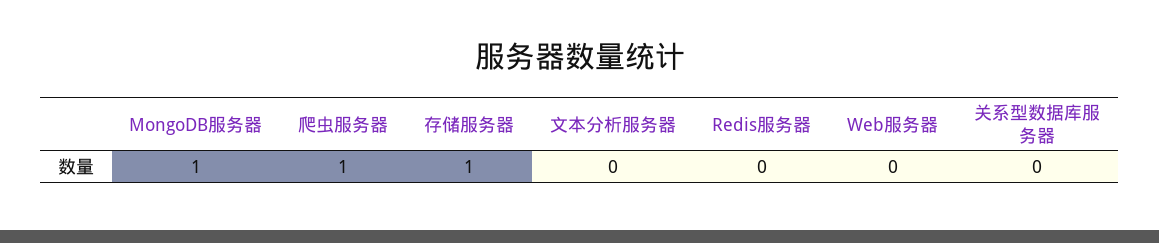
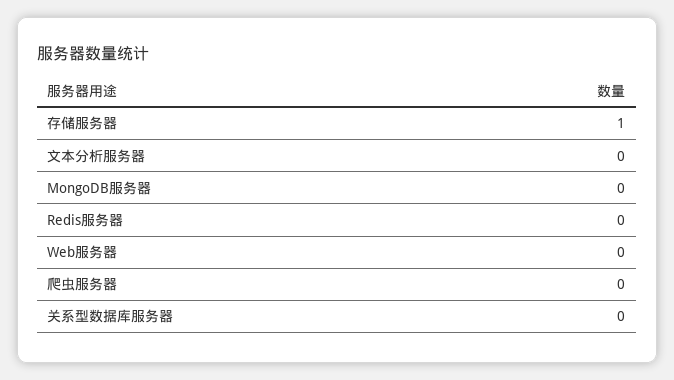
  {
-   "MongoDB服务器": 1,
+   "MongoDB服务器": 0,
-   "爬虫服务器": 1,
+   "爬虫服务器": 0,
    "存储服务器": 1,
    "文本分析服务器": 0,
    "Redis服务器": 0,
    "Web服务器": 0,
    "关系型数据库服务器": 0
  }

